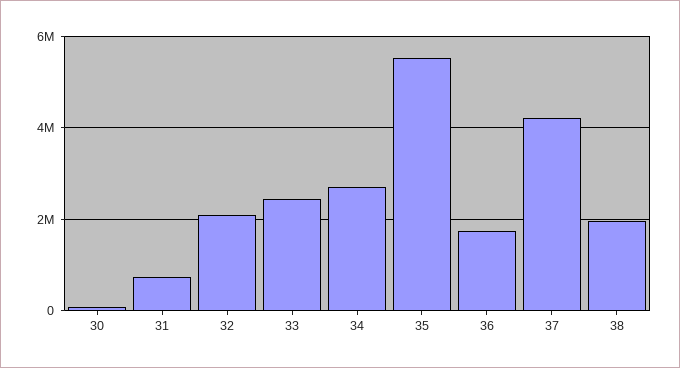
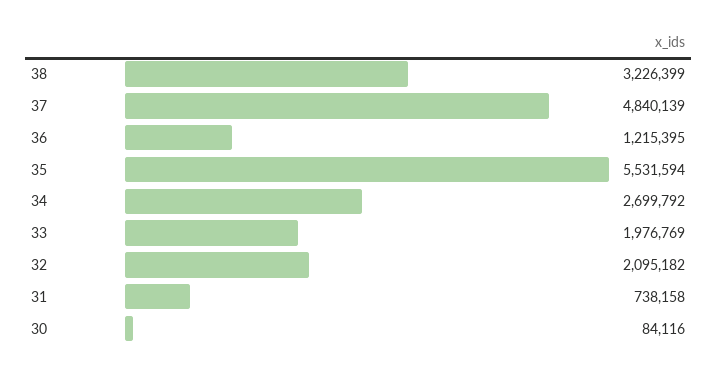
  {
    "30": 84116,
    "31": 738158,
    "32": 2095182,
-   "33": 2400000,
+   "33": 1976769,
    "34": 2699792,
    "35": 5531594,
-   "36": 1800000,
+   "36": 1215395,
-   "37": 4200000,
+   "37": 4840139,
-   "38": 2000000
+   "38": 3226399
  }

